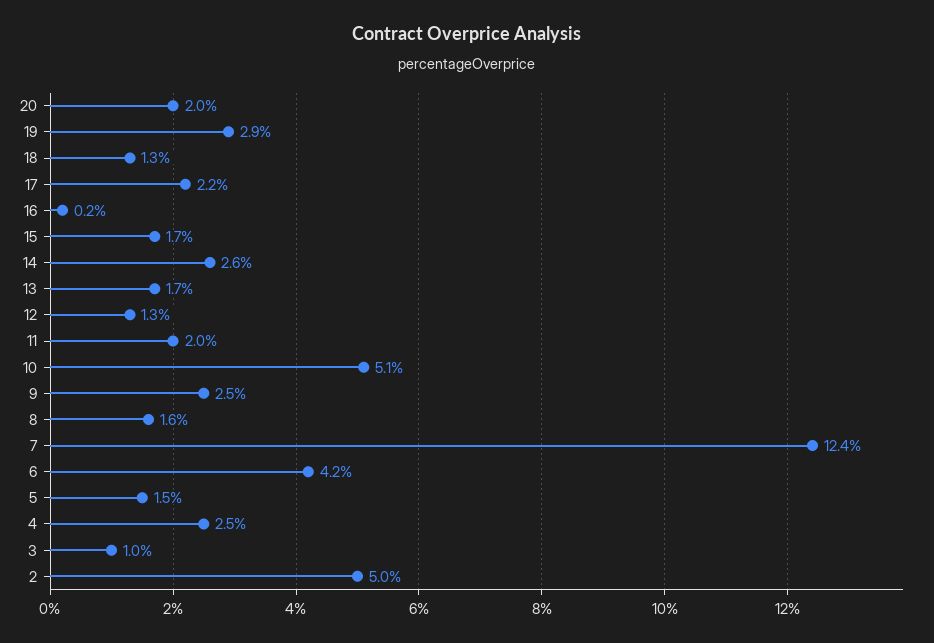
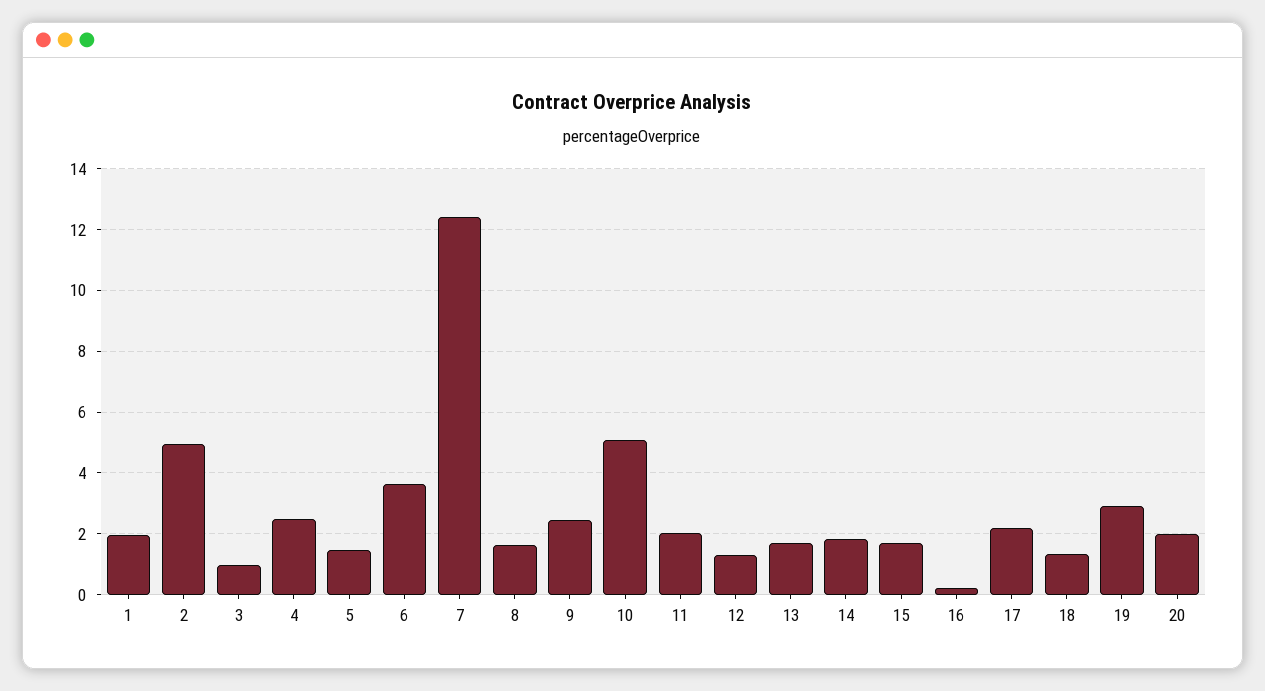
  {
    "20": 2,
    "19": 2.9,
    "18": 1.3,
    "17": 2.2,
    "16": 0.2,
    "15": 1.7,
-   "14": 2.6,
+   "14": 1.8,
    "13": 1.7,
    "12": 1.3,
    "11": 2,
    "10": 5.1,
    "9": 2.5,
    "8": 1.6,
    "7": 12.4,
-   "6": 4.2,
+   "6": 3.6,
    "5": 1.5,
    "4": 2.5,
    "3": 1,
-   "2": 5
+   "2": 5,
+   "1": 2
  }

